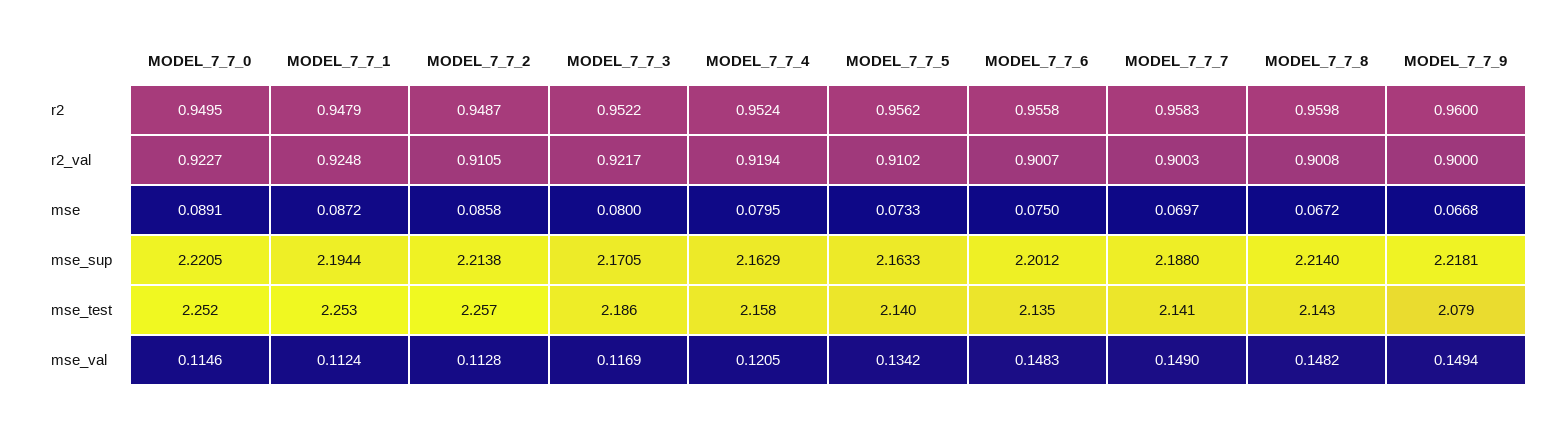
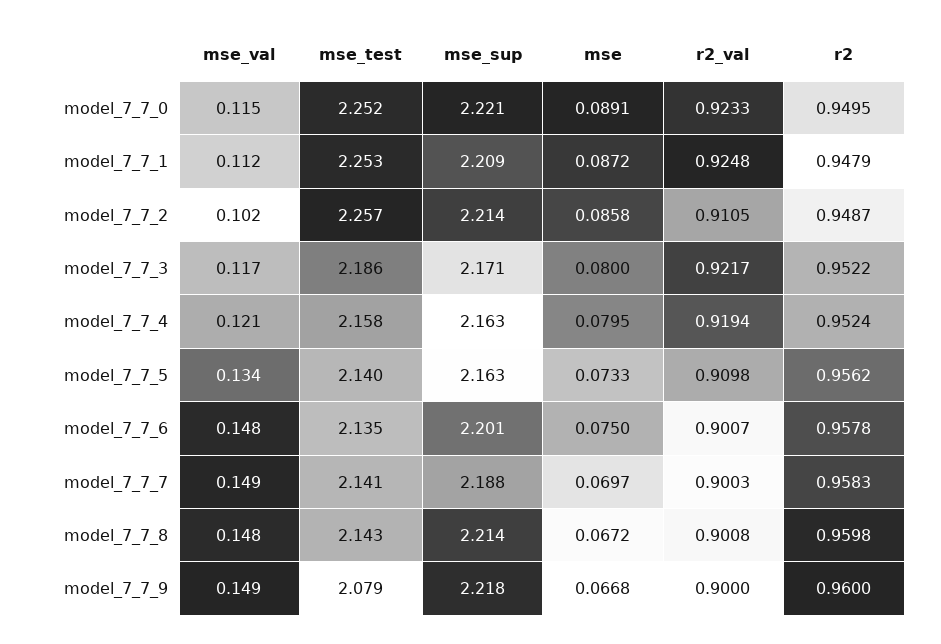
  {
    "MODEL_7_7_0": {
      "r2": 0.9495,
-     "r2_val": 0.9227,
+     "r2_val": 0.9233,
      "mse": 0.0891,
      "mse_sup": 2.2205,
      "mse_test": 2.252,
      "mse_val": 0.1146
    },
    "MODEL_7_7_1": {
      "r2": 0.9479,
      "r2_val": 0.9248,
      "mse": 0.0872,
-     "mse_sup": 2.1944,
+     "mse_sup": 2.209,
      "mse_test": 2.253,
      "mse_val": 0.1124
    },
    "MODEL_7_7_2": {
      "r2": 0.9487,
      "r2_val": 0.9105,
      "mse": 0.0858,
      "mse_sup": 2.2138,
      "mse_test": 2.257,
-     "mse_val": 0.1128
+     "mse_val": 0.102
    },
    "MODEL_7_7_3": {
      "r2": 0.9522,
      "r2_val": 0.9217,
      "mse": 0.08,
      "mse_sup": 2.1705,
      "mse_test": 2.186,
      "mse_val": 0.1169
    },
    "MODEL_7_7_4": {
      "r2": 0.9524,
      "r2_val": 0.9194,
      "mse": 0.0795,
      "mse_sup": 2.1629,
      "mse_test": 2.158,
      "mse_val": 0.1205
    },
    "MODEL_7_7_5": {
      "r2": 0.9562,
-     "r2_val": 0.9102,
+     "r2_val": 0.9098,
      "mse": 0.0733,
      "mse_sup": 2.1633,
      "mse_test": 2.14,
      "mse_val": 0.1342
    },
    "MODEL_7_7_6": {
-     "r2": 0.9558,
+     "r2": 0.9578,
      "r2_val": 0.9007,
      "mse": 0.075,
      "mse_sup": 2.2012,
      "mse_test": 2.135,
      "mse_val": 0.1483
    },
    "MODEL_7_7_7": {
      "r2": 0.9583,
      "r2_val": 0.9003,
      "mse": 0.0697,
      "mse_sup": 2.188,
      "mse_test": 2.141,
      "mse_val": 0.149
    },
    "MODEL_7_7_8": {
      "r2": 0.9598,
      "r2_val": 0.9008,
      "mse": 0.0672,
      "mse_sup": 2.214,
      "mse_test": 2.143,
      "mse_val": 0.1482
    },
    "MODEL_7_7_9": {
      "r2": 0.96,
      "r2_val": 0.9,
      "mse": 0.0668,
      "mse_sup": 2.2181,
      "mse_test": 2.079,
      "mse_val": 0.1494
    }
  }

